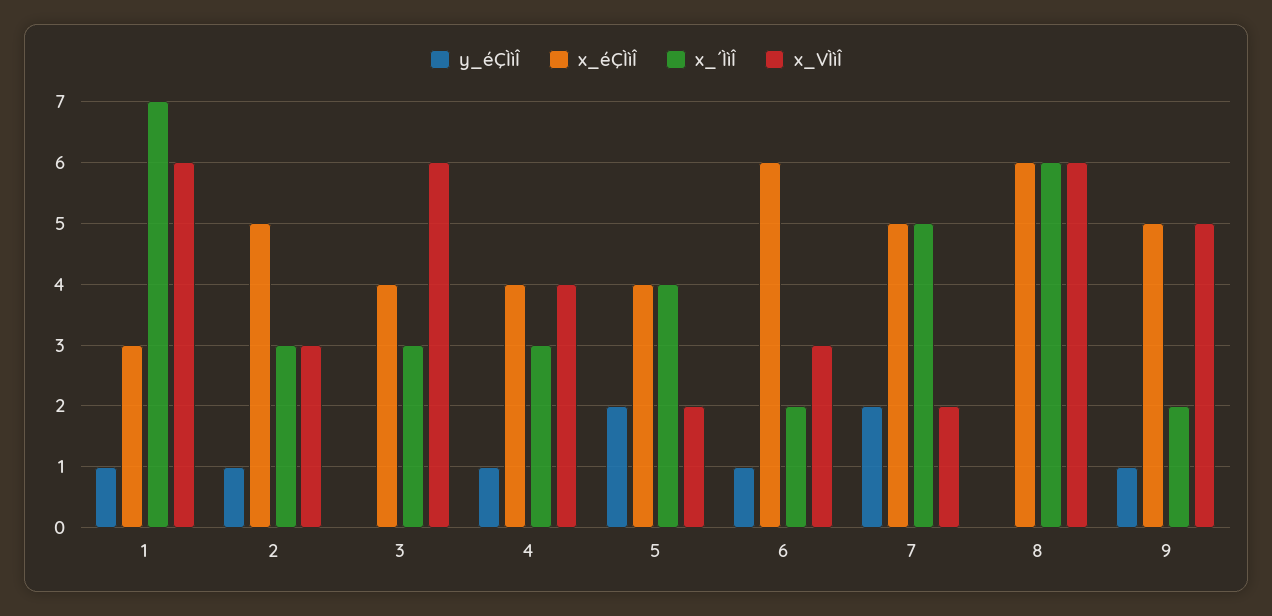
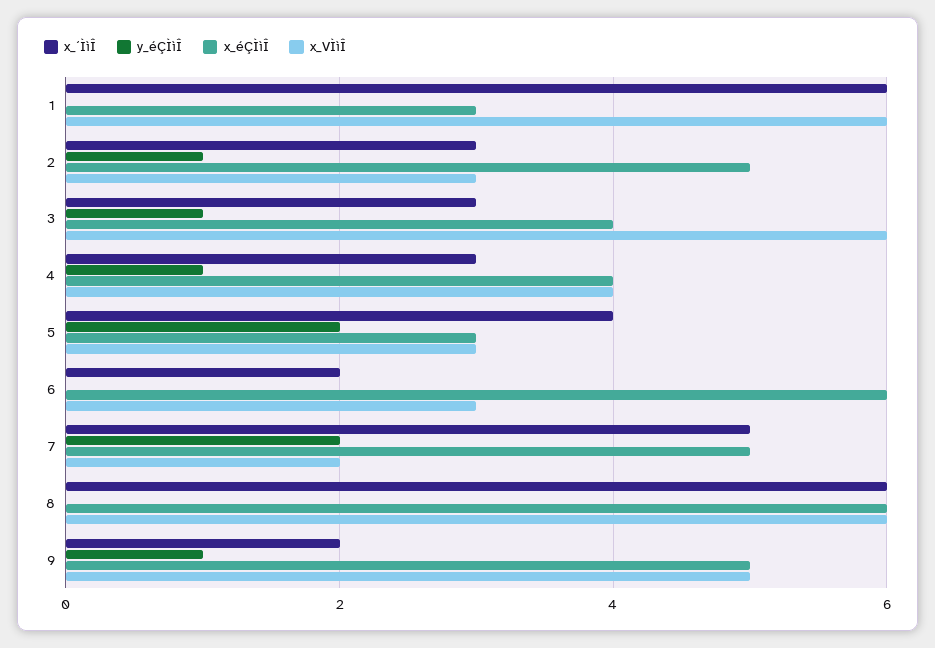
  {
    "y_éÇÌìÎ": {
-     "1": 1,
+     "1": 0,
      "2": 1,
-     "3": 0,
+     "3": 1,
      "4": 1,
      "5": 2,
-     "6": 1,
+     "6": 0,
      "7": 2,
      "8": 0,
      "9": 1
    },
    "x_éÇÌìÎ": {
      "1": 3,
      "2": 5,
      "3": 4,
      "4": 4,
-     "5": 4,
+     "5": 3,
      "6": 6,
      "7": 5,
      "8": 6,
      "9": 5
    },
    "x_´ÌìÎ": {
-     "1": 7,
+     "1": 6,
      "2": 3,
      "3": 3,
      "4": 3,
      "5": 4,
      "6": 2,
      "7": 5,
      "8": 6,
      "9": 2
    },
    "x_VÌìÎ": {
      "1": 6,
      "2": 3,
      "3": 6,
      "4": 4,
-     "5": 2,
+     "5": 3,
      "6": 3,
      "7": 2,
      "8": 6,
      "9": 5
    }
  }

